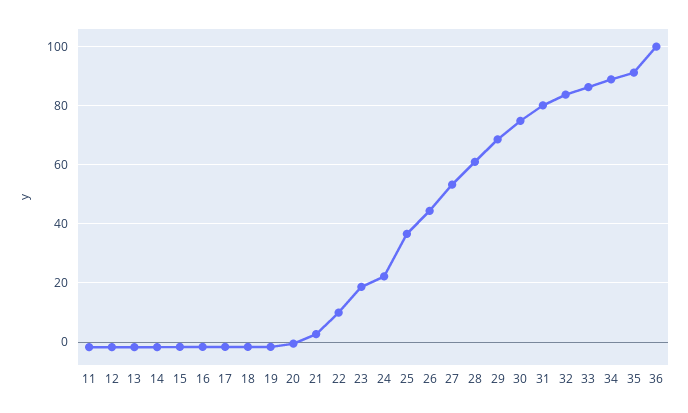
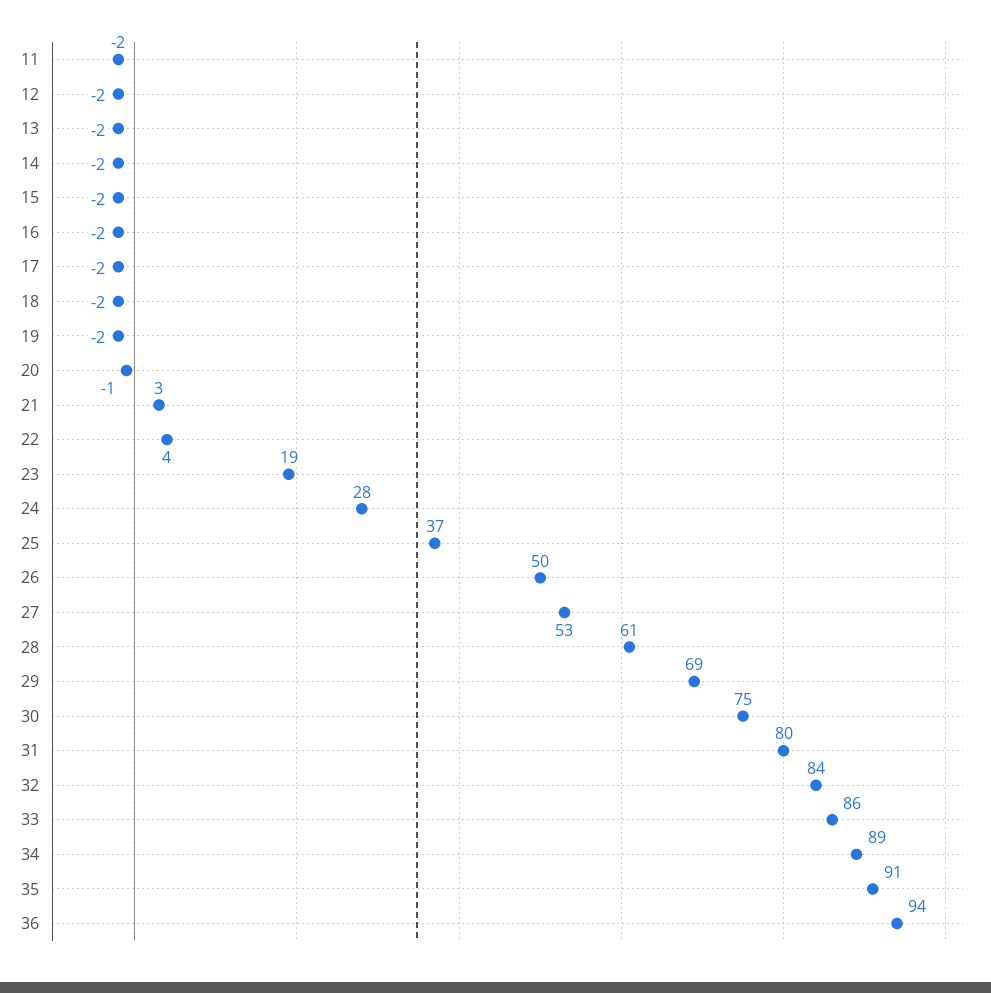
  {
    "11": -2,
    "12": -2,
    "13": -2,
    "14": -2,
    "15": -2,
    "16": -2,
    "17": -2,
    "18": -2,
    "19": -2,
    "20": -1,
    "21": 3,
-   "22": 10,
+   "22": 4,
    "23": 19,
-   "24": 22.5,
+   "24": 28,
    "25": 37,
-   "26": 45,
+   "26": 50,
    "27": 53,
    "28": 61,
    "29": 69,
    "30": 75,
    "31": 80,
    "32": 84,
    "33": 86,
    "34": 89,
    "35": 91,
-   "36": 100
+   "36": 94
  }

